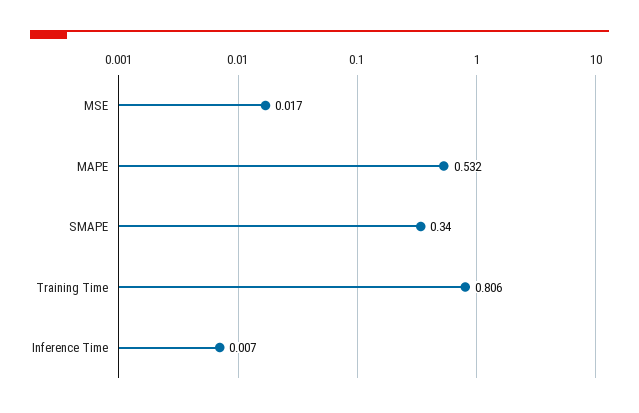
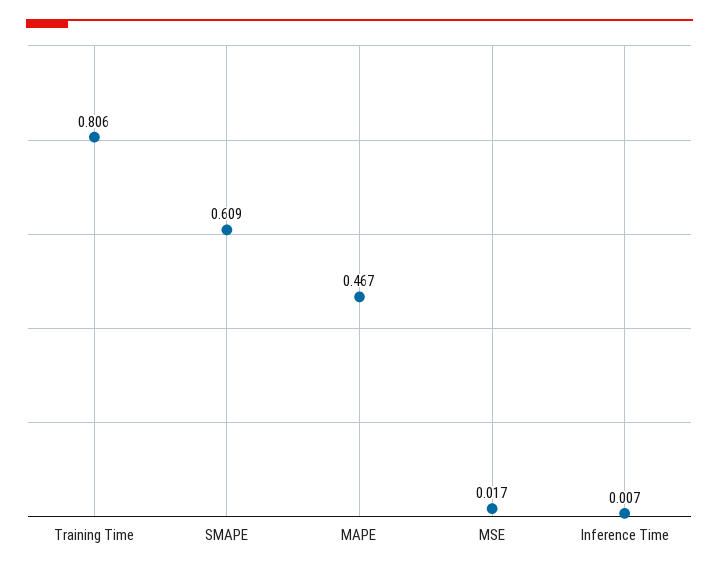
  {
    "MSE": 0.017,
-   "MAPE": 0.532,
+   "MAPE": 0.467,
-   "SMAPE": 0.34,
+   "SMAPE": 0.609,
    "Training Time": 0.806,
    "Inference Time": 0.007
  }

